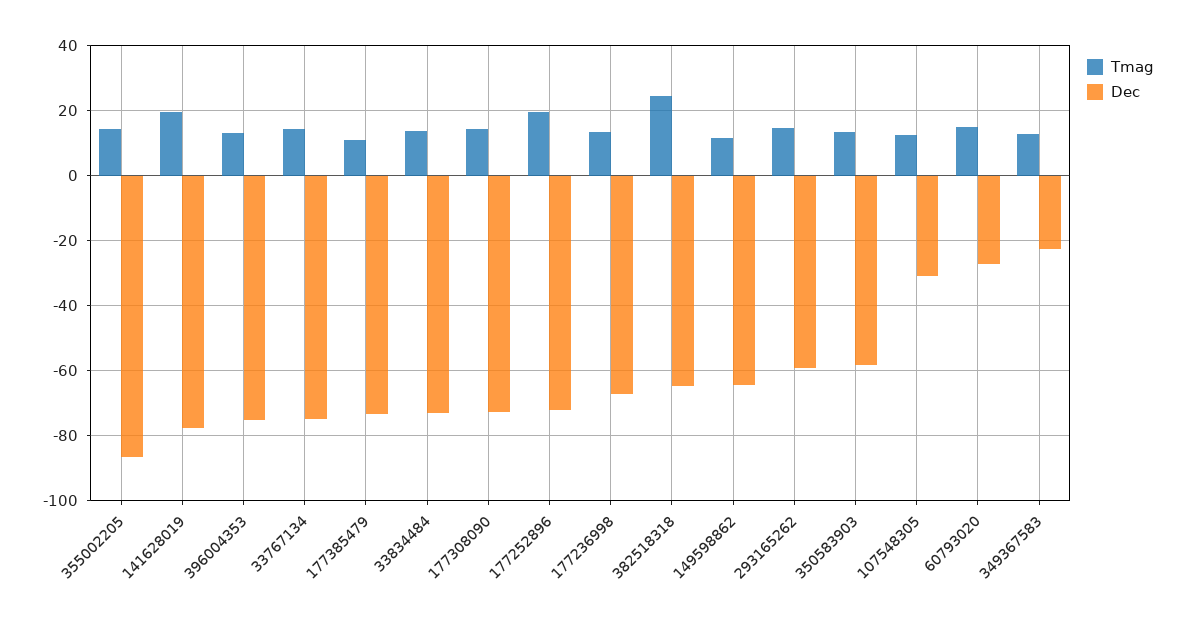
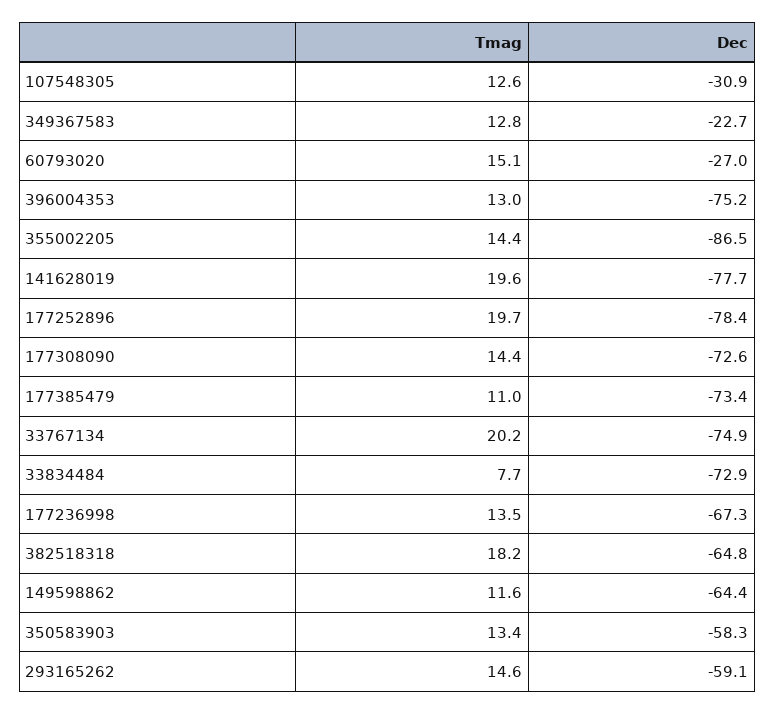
  {
    "Tmag": {
      "355002205": 14.4,
      "141628019": 19.6,
      "396004353": 13,
-     "33767134": 14,
+     "33767134": 20.2,
      "177385479": 11,
-     "33834484": 14,
+     "33834484": 7.7,
      "177308090": 14.4,
      "177252896": 19.7,
      "177236998": 13.5,
-     "382518318": 24,
+     "382518318": 18.2,
      "149598862": 11.6,
      "293165262": 14.6,
      "350583903": 13.4,
      "107548305": 12.6,
      "60793020": 15.1,
      "349367583": 12.8
    },
    "Dec": {
      "355002205": -86.5,
      "141628019": -77.7,
      "396004353": -75.2,
      "33767134": -74.9,
      "177385479": -73.4,
      "33834484": -72.9,
      "177308090": -72.6,
-     "177252896": -72,
+     "177252896": -78.4,
      "177236998": -67.3,
      "382518318": -64.8,
      "149598862": -64.4,
      "293165262": -59.1,
      "350583903": -58.3,
      "107548305": -30.9,
      "60793020": -27,
      "349367583": -22.7
    }
  }

